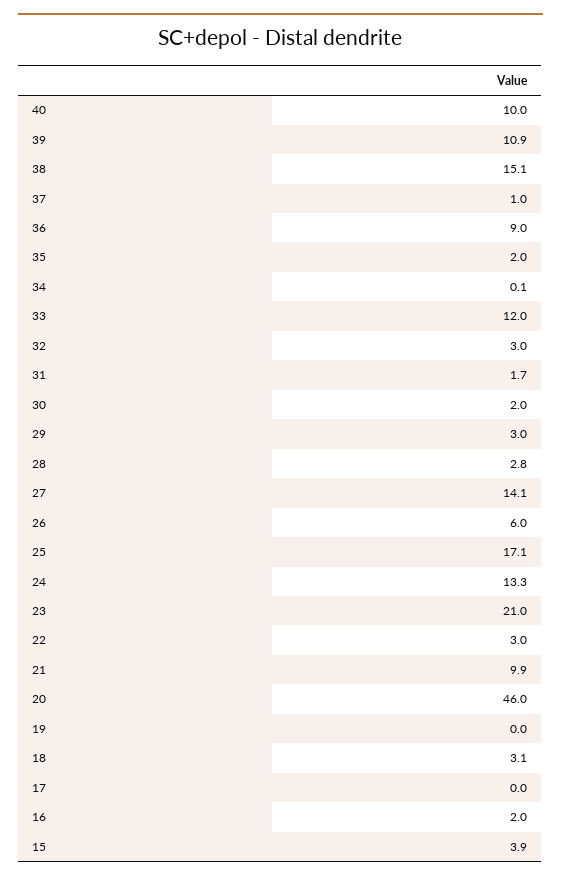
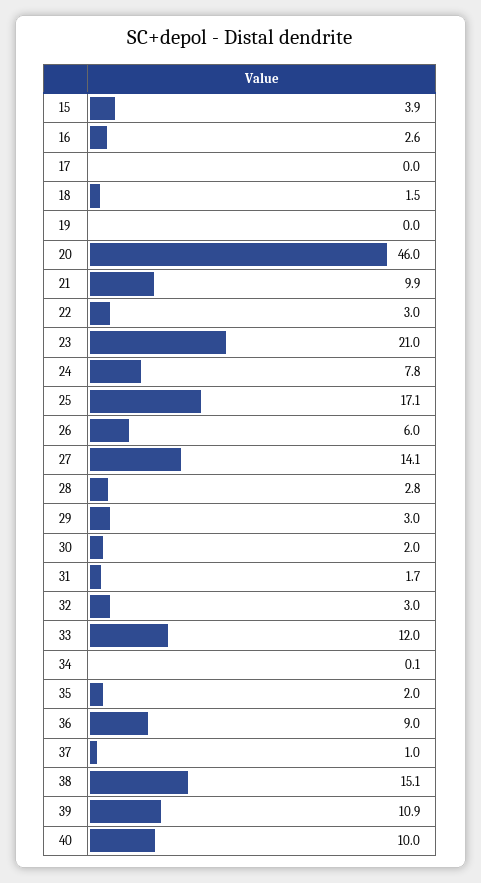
  {
    "40": 10,
    "39": 10.9,
    "38": 15.1,
    "37": 1,
    "36": 9,
    "35": 2,
    "34": 0.1,
    "33": 12,
    "32": 3,
    "31": 1.7,
    "30": 2,
    "29": 3,
    "28": 2.8,
    "27": 14.1,
    "26": 6,
    "25": 17.1,
-   "24": 13.3,
+   "24": 7.8,
    "23": 21,
    "22": 3,
    "21": 9.9,
    "20": 46,
    "19": 0,
-   "18": 3.1,
+   "18": 1.5,
    "17": 0,
-   "16": 2,
+   "16": 2.6,
    "15": 3.9
  }

